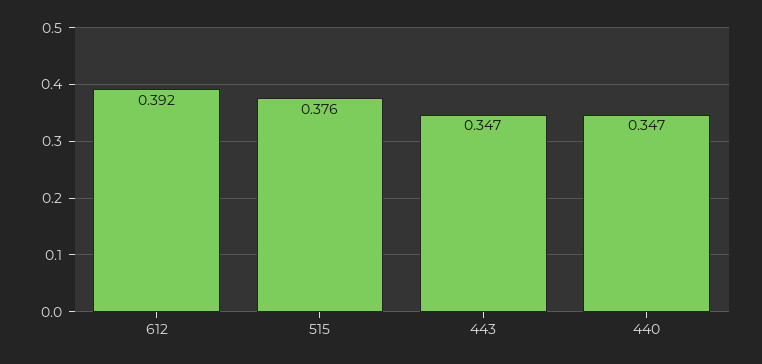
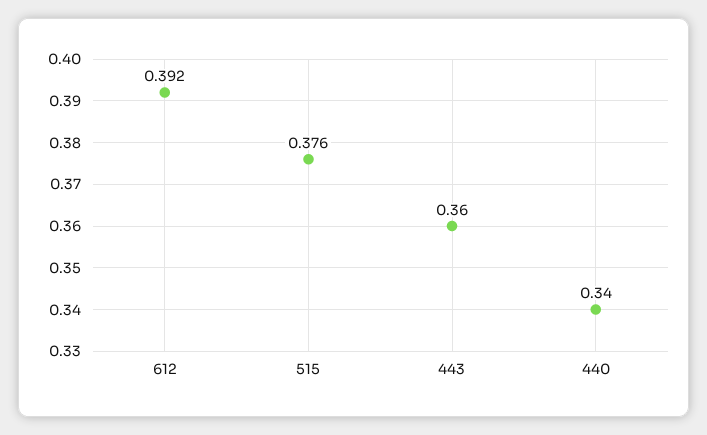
  {
    "612": 0.392,
    "515": 0.376,
-   "443": 0.347,
+   "443": 0.36,
-   "440": 0.347
+   "440": 0.34
  }

